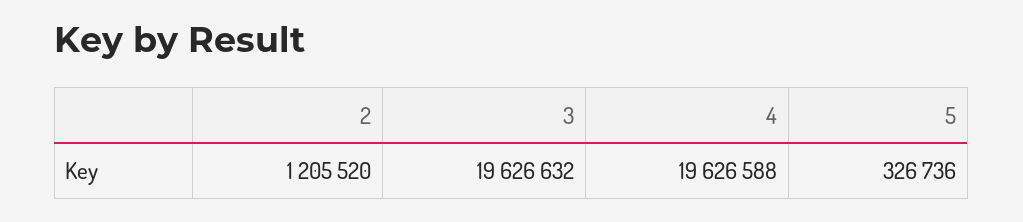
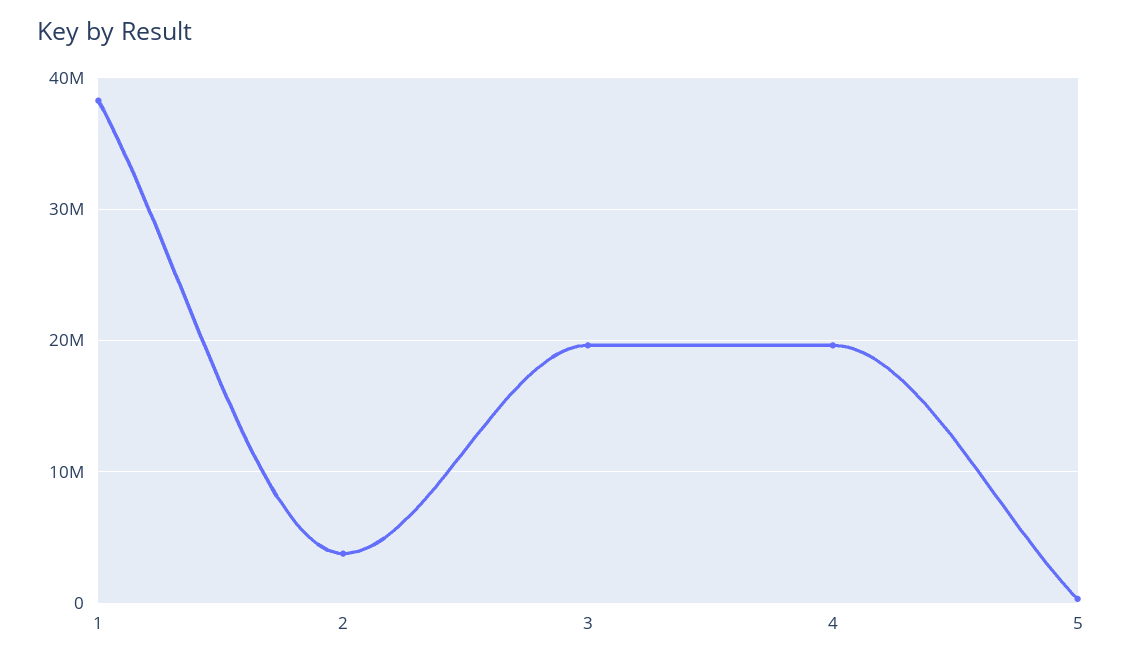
  {
-   "2": 1205520,
+   "2": 4000000,
    "3": 19626632,
    "4": 19626588,
-   "5": 326736
+   "5": 326736,
+   "1": 38000000
  }

